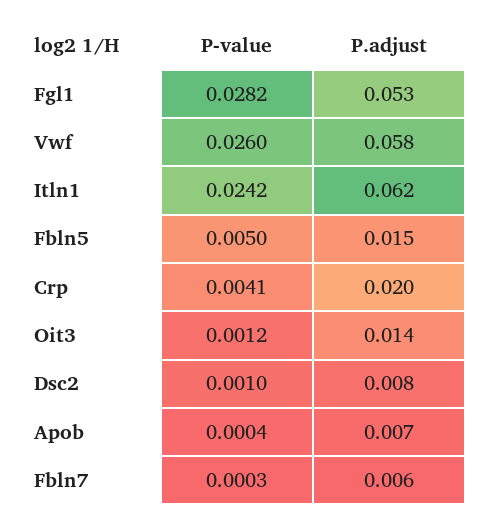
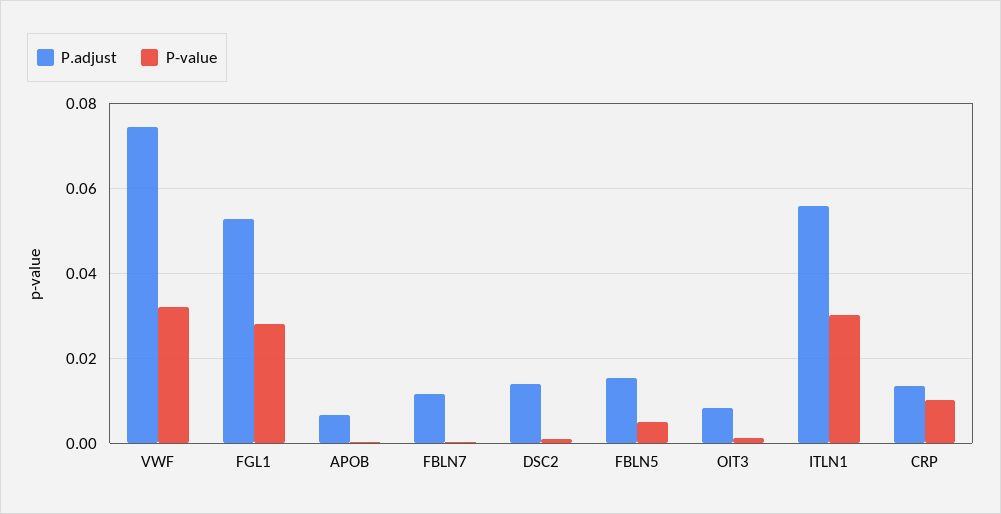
  {
    "P-value": {
      "Fgl1": 0.0282,
-     "Vwf": 0.026,
+     "Vwf": 0.032,
-     "Itln1": 0.0242,
+     "Itln1": 0.03,
      "Fbln5": 0.005,
-     "Crp": 0.0041,
+     "Crp": 0.01,
      "Oit3": 0.0012,
      "Dsc2": 0.001,
      "Apob": 0.0004,
      "Fbln7": 0.0003
    },
    "P.adjust": {
      "Fgl1": 0.053,
-     "Vwf": 0.058,
+     "Vwf": 0.074,
-     "Itln1": 0.062,
+     "Itln1": 0.056,
      "Fbln5": 0.015,
-     "Crp": 0.02,
+     "Crp": 0.014,
-     "Oit3": 0.014,
+     "Oit3": 0.008,
-     "Dsc2": 0.008,
+     "Dsc2": 0.014,
      "Apob": 0.007,
-     "Fbln7": 0.006
+     "Fbln7": 0.012
    }
  }

